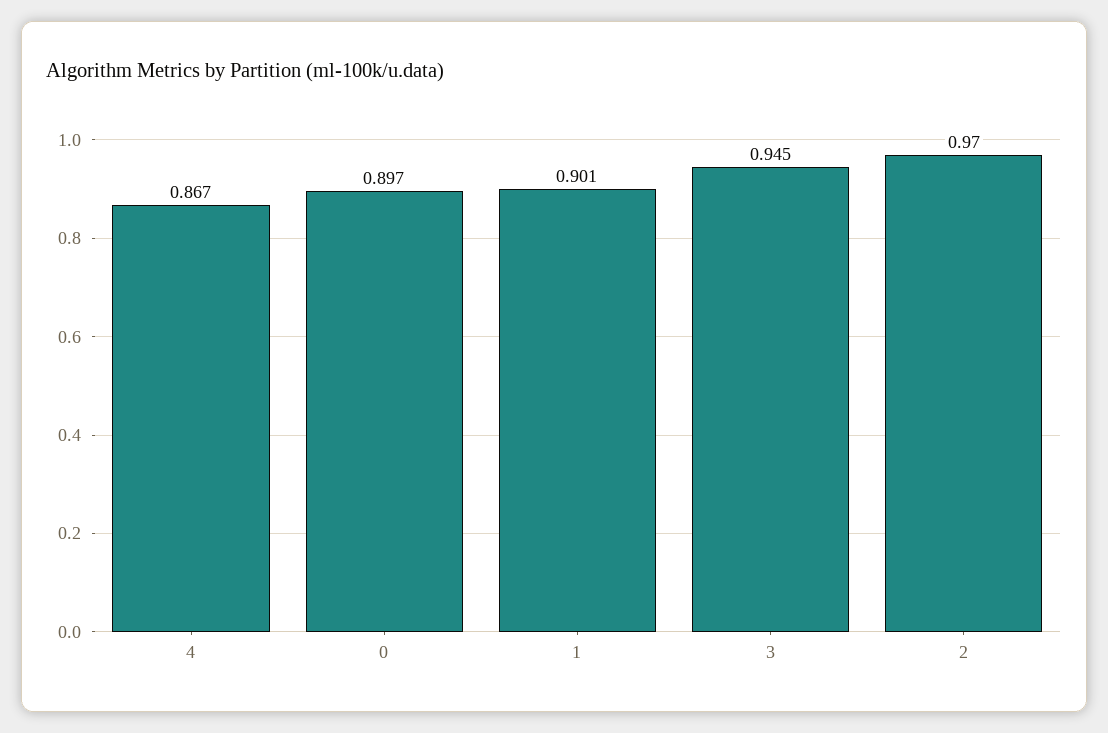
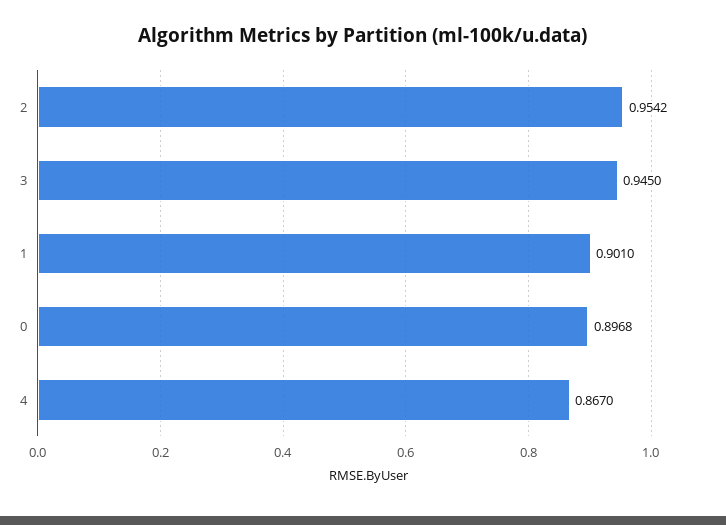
  {
    "4": 0.867,
    "0": 0.8968,
    "1": 0.901,
    "3": 0.945,
-   "2": 0.97
+   "2": 0.9542
  }

